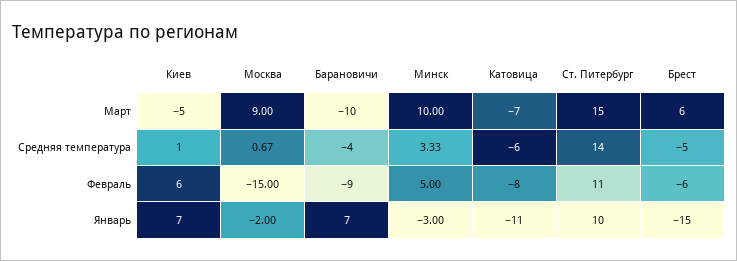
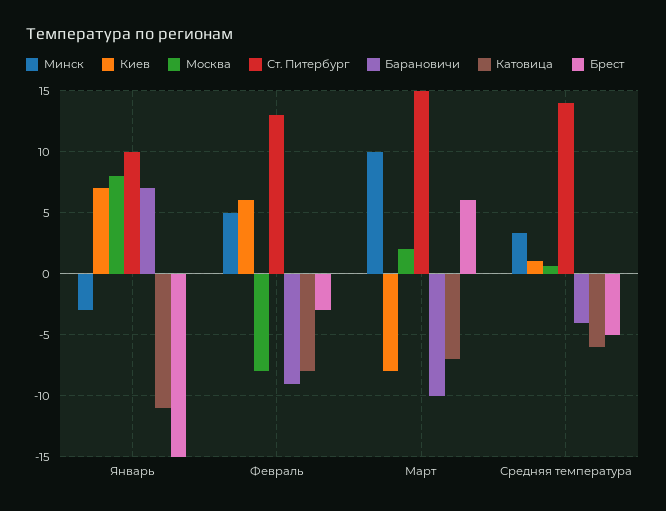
  {
    "Киев": {
-     "Март": -5,
+     "Март": -8,
      "Средняя температура": 1,
      "Февраль": 6,
      "Январь": 7
    },
    "Москва": {
-     "Март": 9,
+     "Март": 2,
      "Средняя температура": 0.67,
-     "Февраль": -15,
+     "Февраль": -8,
-     "Январь": -2
+     "Январь": 8
    },
    "Барановичи": {
      "Март": -10,
      "Средняя температура": -4,
      "Февраль": -9,
      "Январь": 7
    },
    "Минск": {
      "Март": 10,
      "Средняя температура": 3.33,
      "Февраль": 5,
      "Январь": -3
    },
    "Катовица": {
      "Март": -7,
      "Средняя температура": -6,
      "Февраль": -8,
      "Январь": -11
    },
    "Ст. Питербург": {
      "Март": 15,
      "Средняя температура": 14,
-     "Февраль": 11,
+     "Февраль": 13,
      "Январь": 10
    },
    "Брест": {
      "Март": 6,
      "Средняя температура": -5,
-     "Февраль": -6,
+     "Февраль": -3,
      "Январь": -15
    }
  }

